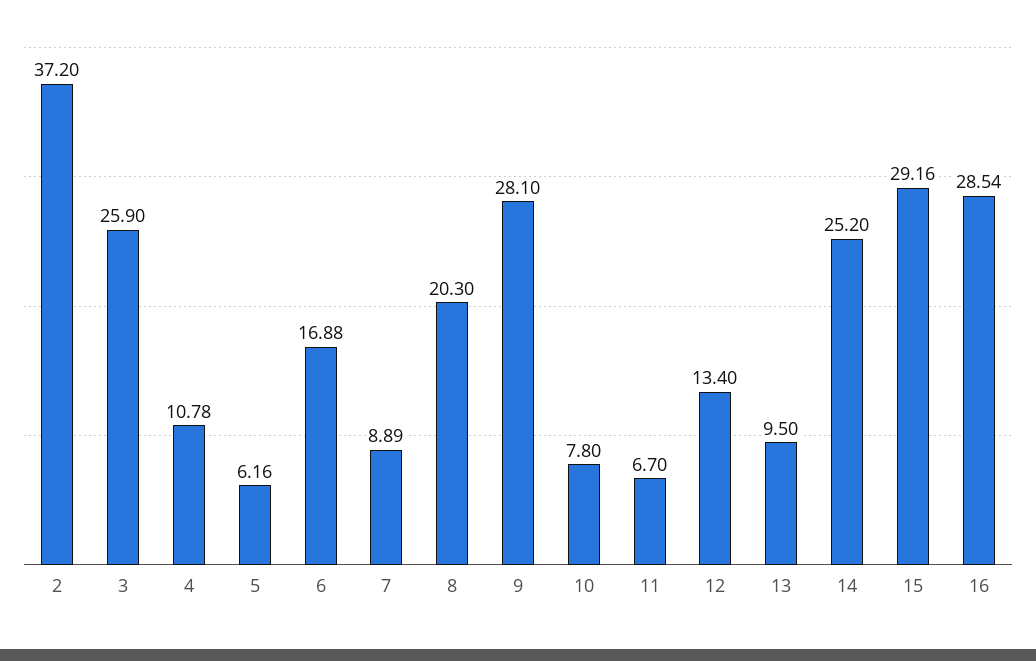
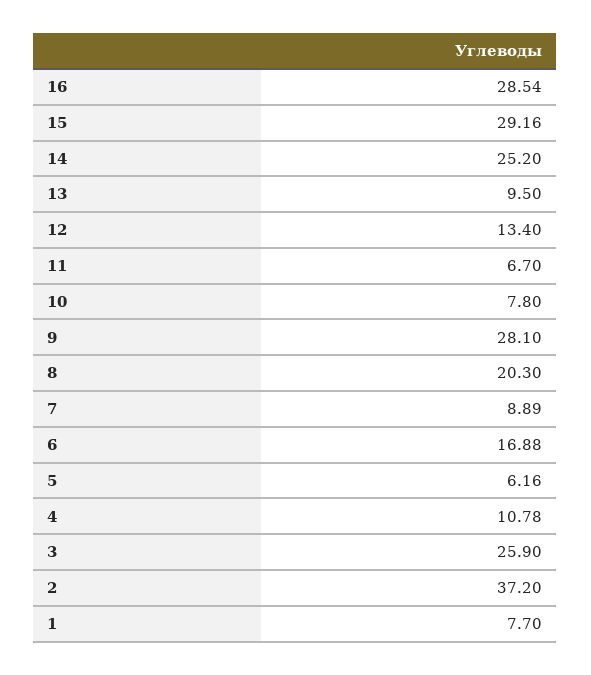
  {
    "2": 37.2,
    "3": 25.9,
    "4": 10.78,
    "5": 6.16,
    "6": 16.88,
    "7": 8.89,
    "8": 20.3,
    "9": 28.1,
    "10": 7.8,
    "11": 6.7,
    "12": 13.4,
    "13": 9.5,
    "14": 25.2,
    "15": 29.16,
-   "16": 28.54
+   "16": 28.54,
+   "1": 7.7
  }

